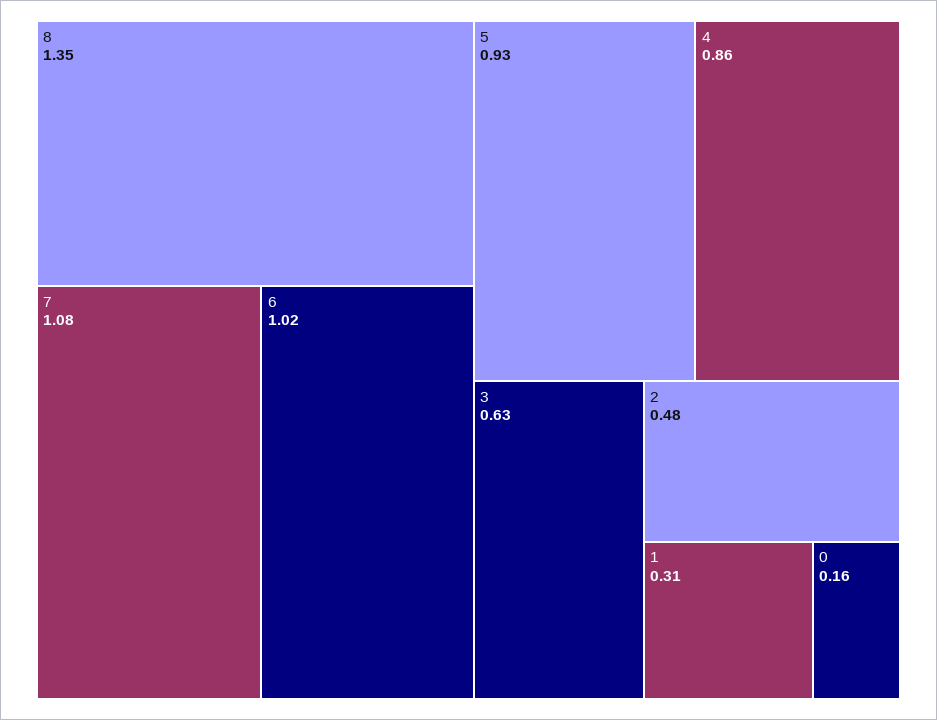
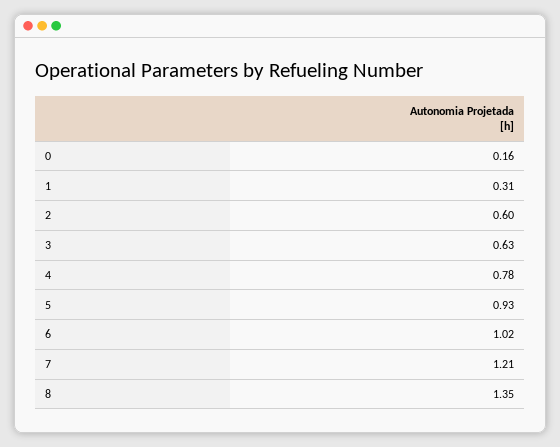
  {
    "8": 1.35,
-   "7": 1.08,
+   "7": 1.21,
    "6": 1.02,
    "5": 0.93,
-   "4": 0.86,
+   "4": 0.78,
    "3": 0.63,
-   "2": 0.48,
+   "2": 0.6,
    "1": 0.31,
    "0": 0.16
  }

